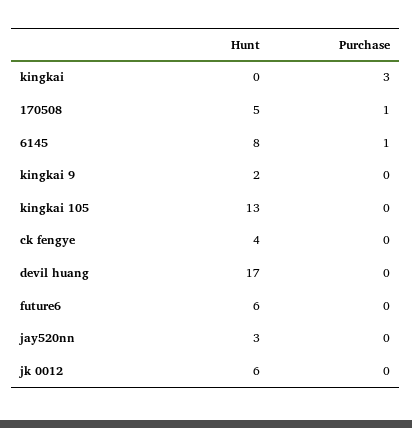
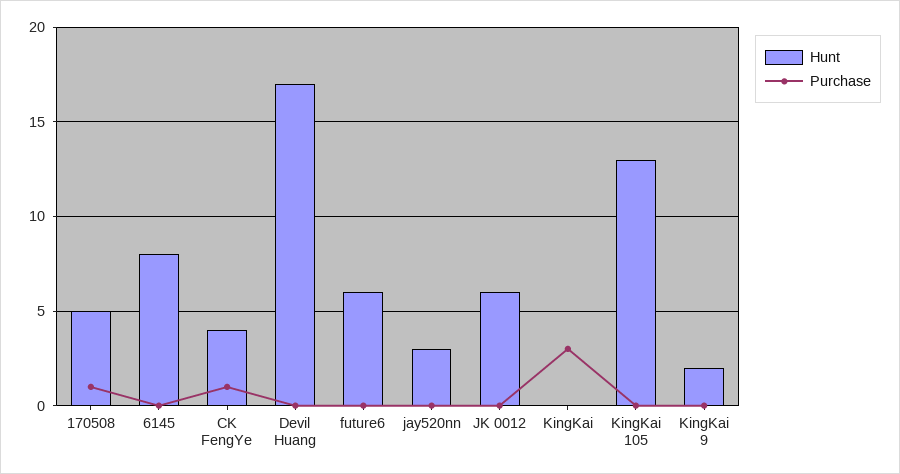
  {
    "Hunt": {
      "kingkai": 0,
      "170508": 5,
      "6145": 8,
      "kingkai 9": 2,
      "kingkai 105": 13,
      "ck fengye": 4,
      "devil huang": 17,
      "future6": 6,
      "jay520nn": 3,
      "jk 0012": 6
    },
    "Purchase": {
      "kingkai": 3,
      "170508": 1,
-     "6145": 1,
+     "6145": 0,
      "kingkai 9": 0,
      "kingkai 105": 0,
-     "ck fengye": 0,
+     "ck fengye": 1,
      "devil huang": 0,
      "future6": 0,
      "jay520nn": 0,
      "jk 0012": 0
    }
  }

